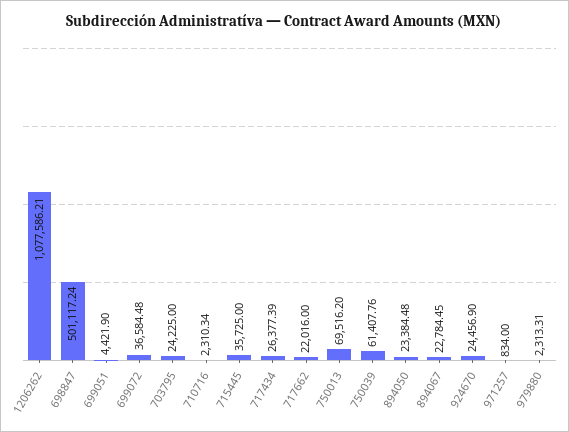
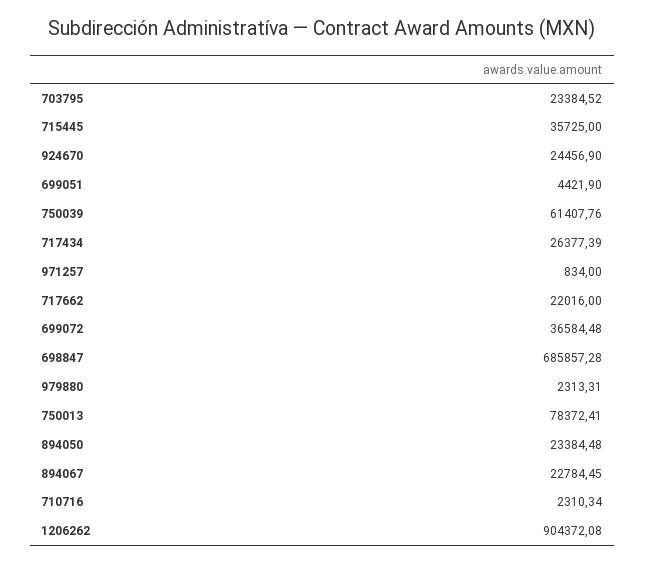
  {
-   "1206262": 1077586.21,
+   "1206262": 904372.08,
-   "698847": 501117.24,
+   "698847": 685857.28,
    "699051": 4421.9,
    "699072": 36584.48,
-   "703795": 24225,
+   "703795": 23384.52,
    "710716": 2310.34,
    "715445": 35725,
    "717434": 26377.39,
    "717662": 22016,
-   "750013": 69516.2,
+   "750013": 78372.41,
    "750039": 61407.76,
    "894050": 23384.48,
    "894067": 22784.45,
    "924670": 24456.9,
    "971257": 834,
    "979880": 2313.31
  }

